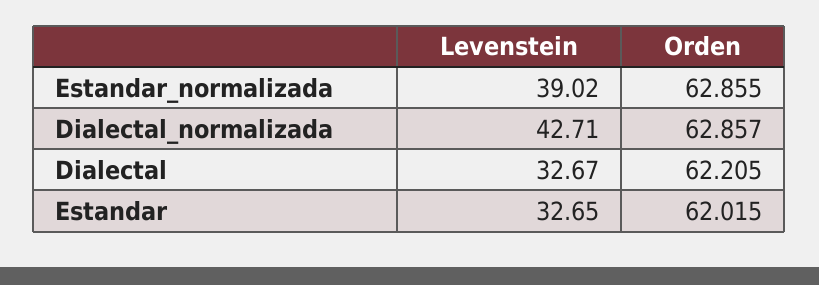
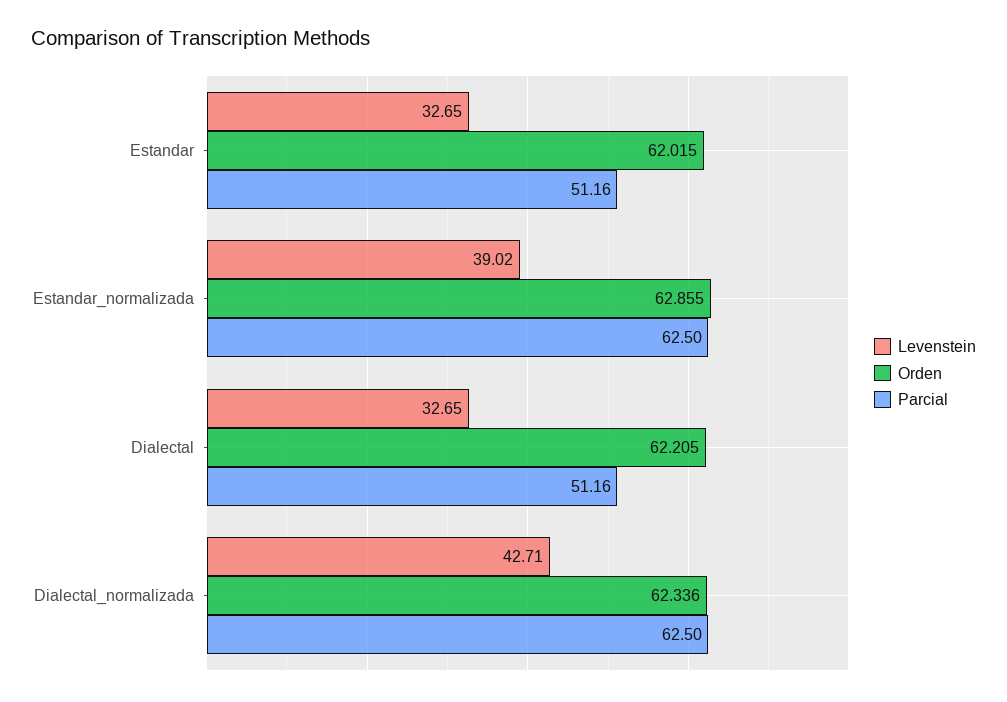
  {
    "Levenstein": {
      "Estandar_normalizada": 39.02,
      "Dialectal_normalizada": 42.71,
-     "Dialectal": 32.67,
+     "Dialectal": 32.65,
      "Estandar": 32.65
    },
    "Orden": {
      "Estandar_normalizada": 62.855,
-     "Dialectal_normalizada": 62.857,
+     "Dialectal_normalizada": 62.336,
      "Dialectal": 62.205,
      "Estandar": 62.015
-   }
+   },
+   "Parcial": {
+     "Estandar": 51.16,
+     "Estandar_normalizada": 62.5,
+     "Dialectal": 51.16,
+     "Dialectal_normalizada": 62.5
+   }
  }

